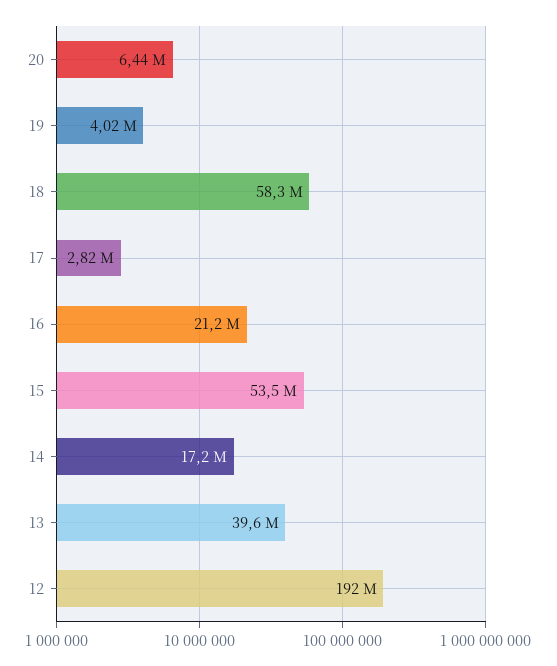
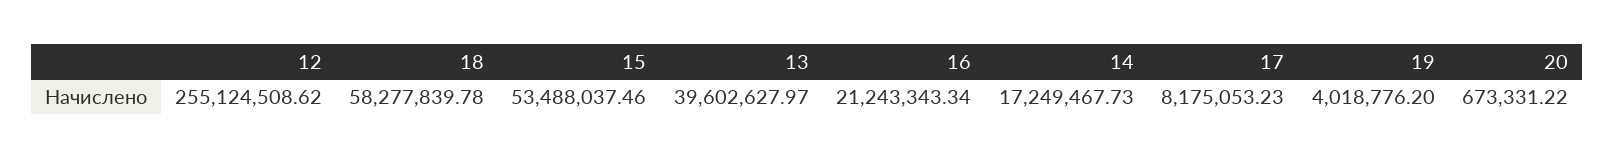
  {
-   "20": 6440000,
+   "20": 673331.22,
    "19": 4018776.2,
    "18": 58277839.78,
-   "17": 2820000,
+   "17": 8175053.23,
    "16": 21243343.34,
    "15": 53488037.46,
    "14": 17249467.73,
    "13": 39602627.97,
-   "12": 192000000
+   "12": 255124508.62
  }

